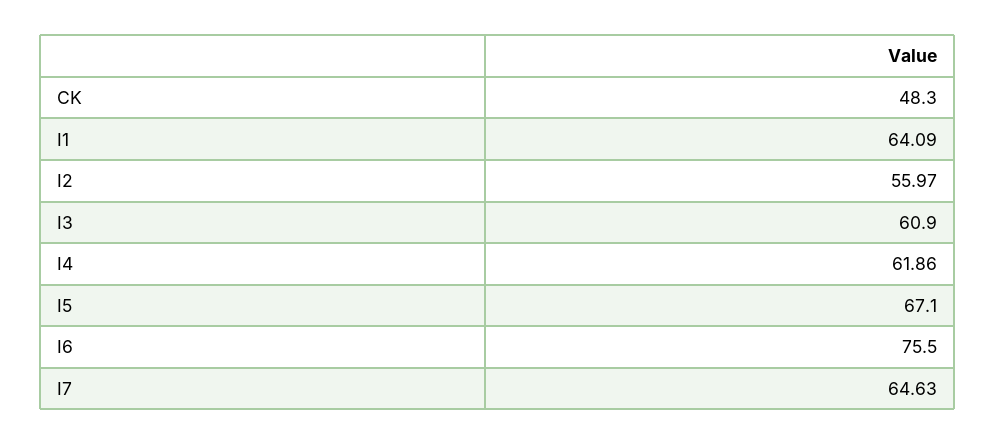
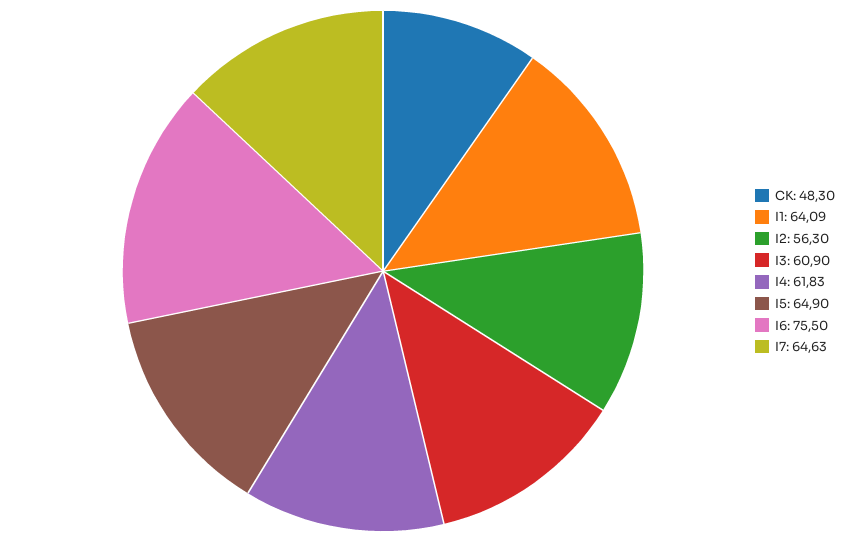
  {
    "CK": 48.3,
    "I1": 64.09,
-   "I2": 55.97,
+   "I2": 56.3,
    "I3": 60.9,
-   "I4": 61.86,
+   "I4": 61.83,
-   "I5": 67.1,
+   "I5": 64.9,
    "I6": 75.5,
    "I7": 64.63
  }

